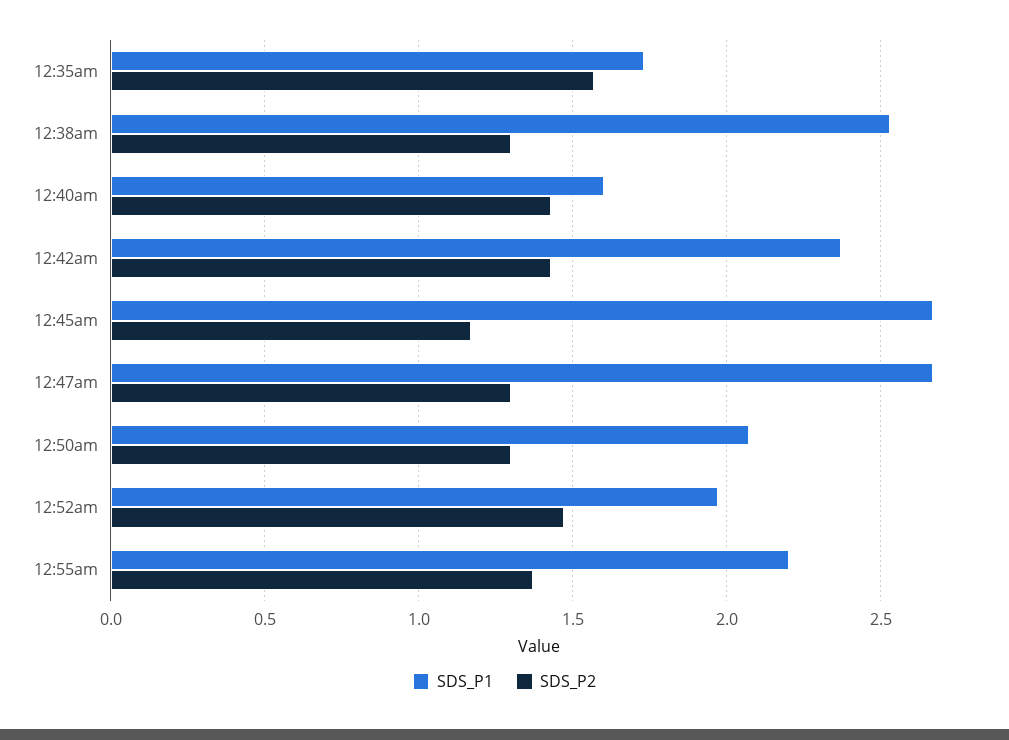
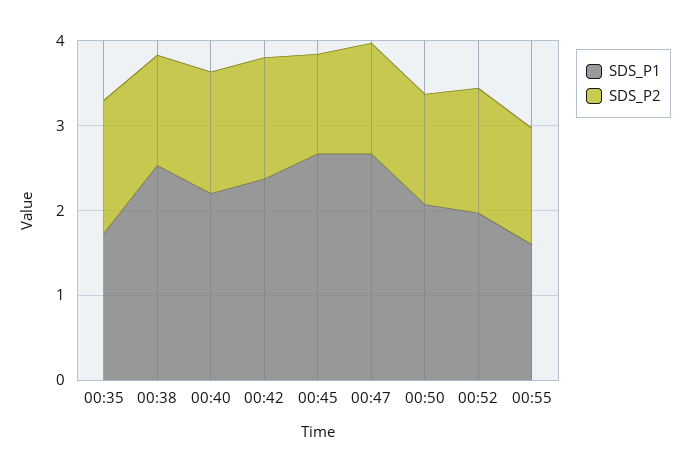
  {
    "SDS_P1": {
      "12:35am": 1.75,
      "12:38am": 2.55,
-     "12:40am": 1.6,
+     "12:40am": 2.2,
      "12:42am": 2.35,
      "12:45am": 2.65,
      "12:47am": 2.65,
      "12:50am": 2.05,
      "12:52am": 1.95,
-     "12:55am": 2.2
+     "12:55am": 1.6
    },
    "SDS_P2": {
      "12:35am": 1.55,
      "12:38am": 1.3,
      "12:40am": 1.45,
      "12:42am": 1.45,
      "12:45am": 1.15,
      "12:47am": 1.3,
      "12:50am": 1.3,
      "12:52am": 1.45,
      "12:55am": 1.35
    }
  }

